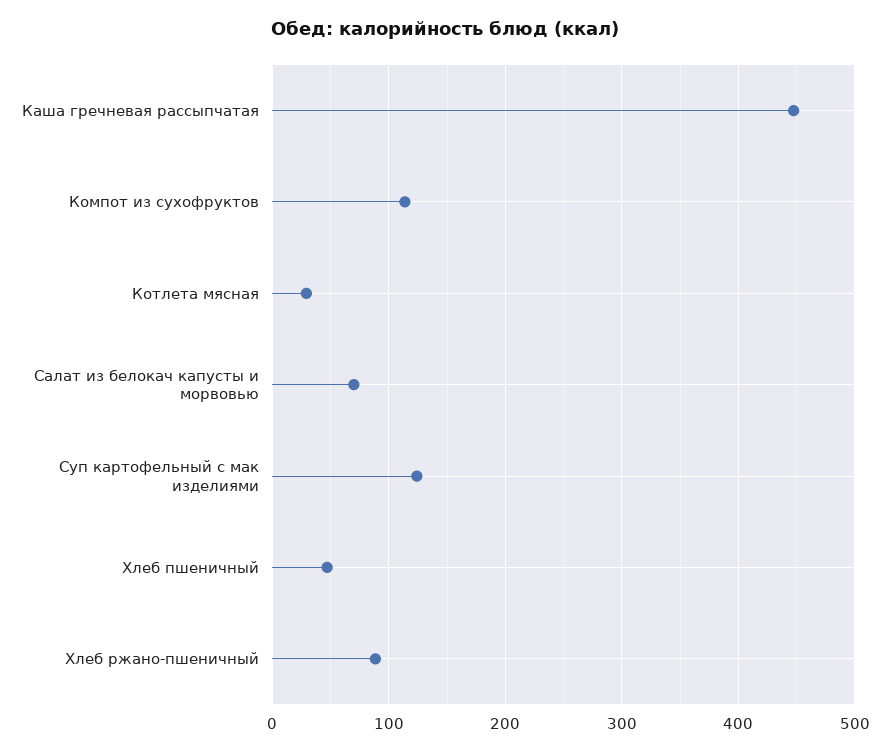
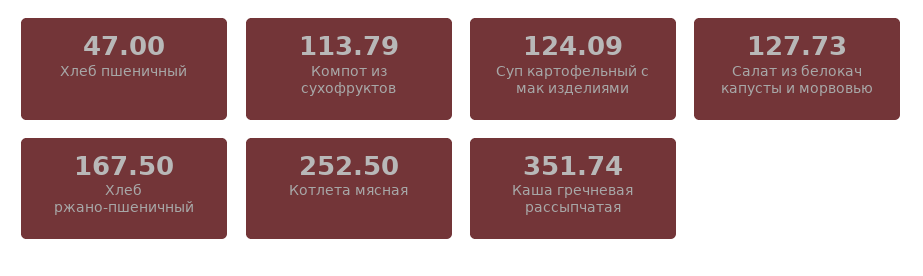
  {
-   "Каша гречневая рассыпчатая": 450,
+   "Каша гречневая рассыпчатая": 351.74,
    "Компот из сухофруктов": 113.79,
-   "Котлета мясная": 30,
+   "Котлета мясная": 252.5,
-   "Салат из белокач капусты и морвовью": 70,
+   "Салат из белокач капусты и морвовью": 127.73,
    "Суп картофельный с мак изделиями": 124.09,
    "Хлеб пшеничный": 47,
-   "Хлеб ржано-пшеничный": 90
+   "Хлеб ржано-пшеничный": 167.5
  }

